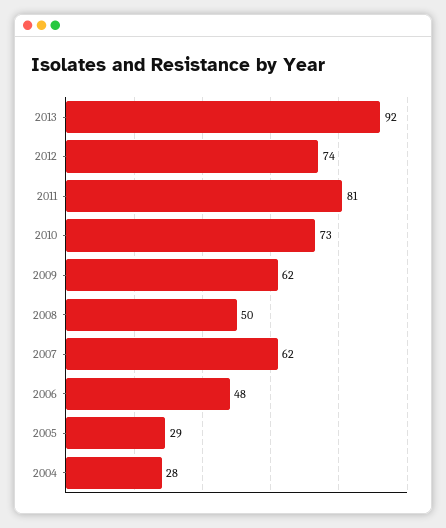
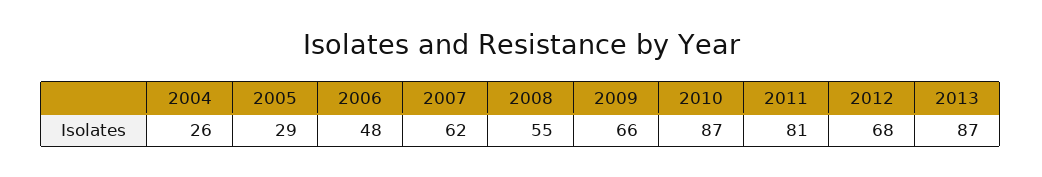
  {
-   "2013": 92,
+   "2013": 87,
-   "2012": 74,
+   "2012": 68,
    "2011": 81,
-   "2010": 73,
+   "2010": 87,
-   "2009": 62,
+   "2009": 66,
-   "2008": 50,
+   "2008": 55,
    "2007": 62,
    "2006": 48,
    "2005": 29,
-   "2004": 28
+   "2004": 26
  }

